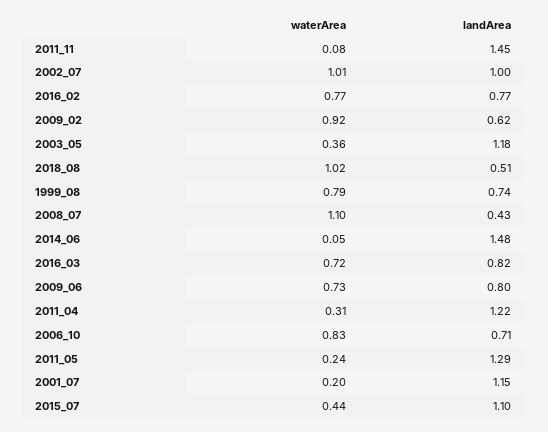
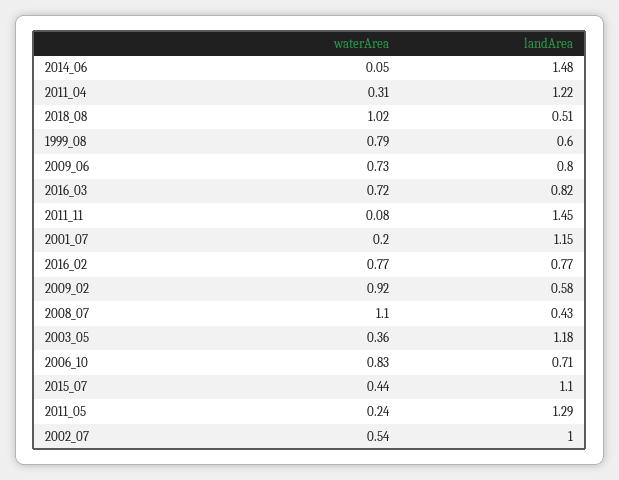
  {
    "waterArea": {
      "2011_11": 0.08,
-     "2002_07": 1.01,
+     "2002_07": 0.54,
      "2016_02": 0.77,
      "2009_02": 0.92,
      "2003_05": 0.36,
      "2018_08": 1.02,
      "1999_08": 0.79,
      "2008_07": 1.1,
      "2014_06": 0.05,
      "2016_03": 0.72,
      "2009_06": 0.73,
      "2011_04": 0.31,
      "2006_10": 0.83,
      "2011_05": 0.24,
      "2001_07": 0.2,
      "2015_07": 0.44
    },
    "landArea": {
      "2011_11": 1.45,
      "2002_07": 1,
      "2016_02": 0.77,
-     "2009_02": 0.62,
+     "2009_02": 0.58,
      "2003_05": 1.18,
      "2018_08": 0.51,
-     "1999_08": 0.74,
+     "1999_08": 0.6,
      "2008_07": 0.43,
      "2014_06": 1.48,
      "2016_03": 0.82,
      "2009_06": 0.8,
      "2011_04": 1.22,
      "2006_10": 0.71,
      "2011_05": 1.29,
      "2001_07": 1.15,
      "2015_07": 1.1
    }
  }

